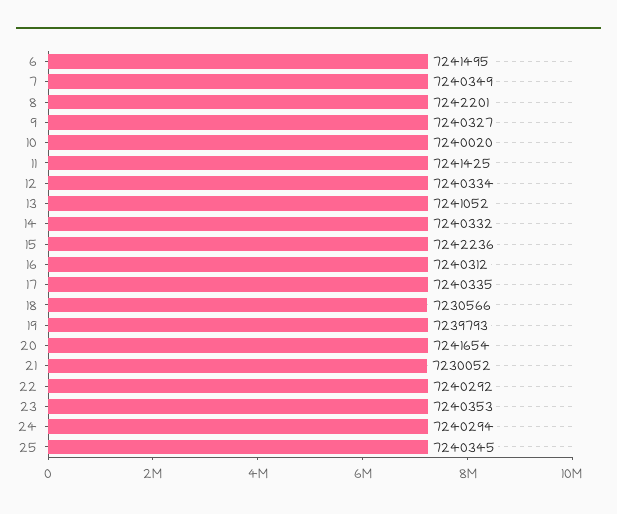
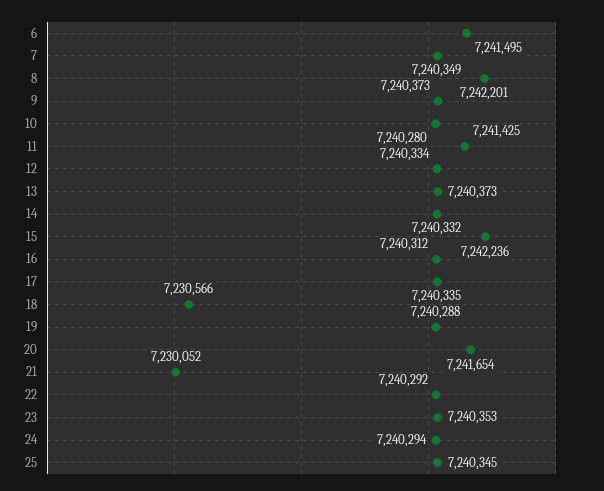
  {
    "6": 7241495,
    "7": 7240349,
    "8": 7242201,
-   "9": 7240327,
+   "9": 7240373,
-   "10": 7240020,
+   "10": 7240280,
    "11": 7241425,
    "12": 7240334,
-   "13": 7241052,
+   "13": 7240373,
    "14": 7240332,
    "15": 7242236,
    "16": 7240312,
    "17": 7240335,
    "18": 7230566,
-   "19": 7239793,
+   "19": 7240288,
    "20": 7241654,
    "21": 7230052,
    "22": 7240292,
    "23": 7240353,
    "24": 7240294,
    "25": 7240345
  }

